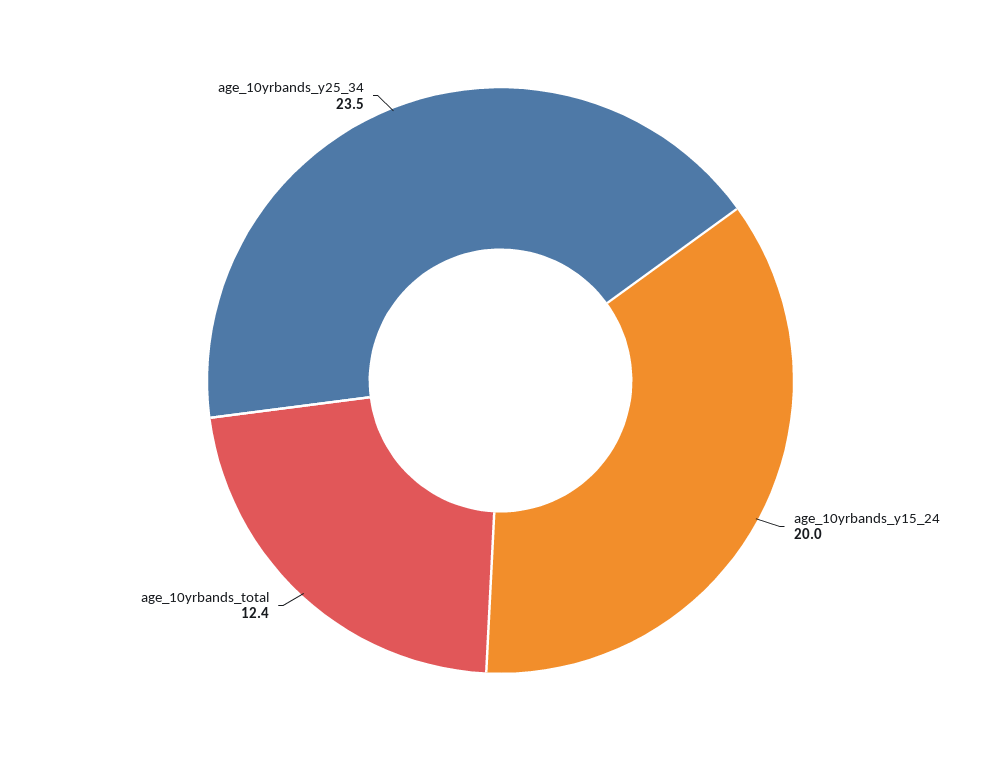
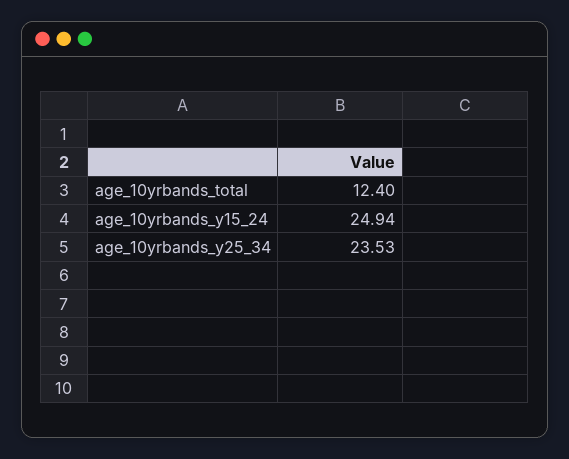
  {
-   "age_10yrbands_y15_24": 20,
+   "age_10yrbands_y15_24": 24.94,
    "age_10yrbands_total": 12.4,
    "age_10yrbands_y25_34": 23.53
  }

